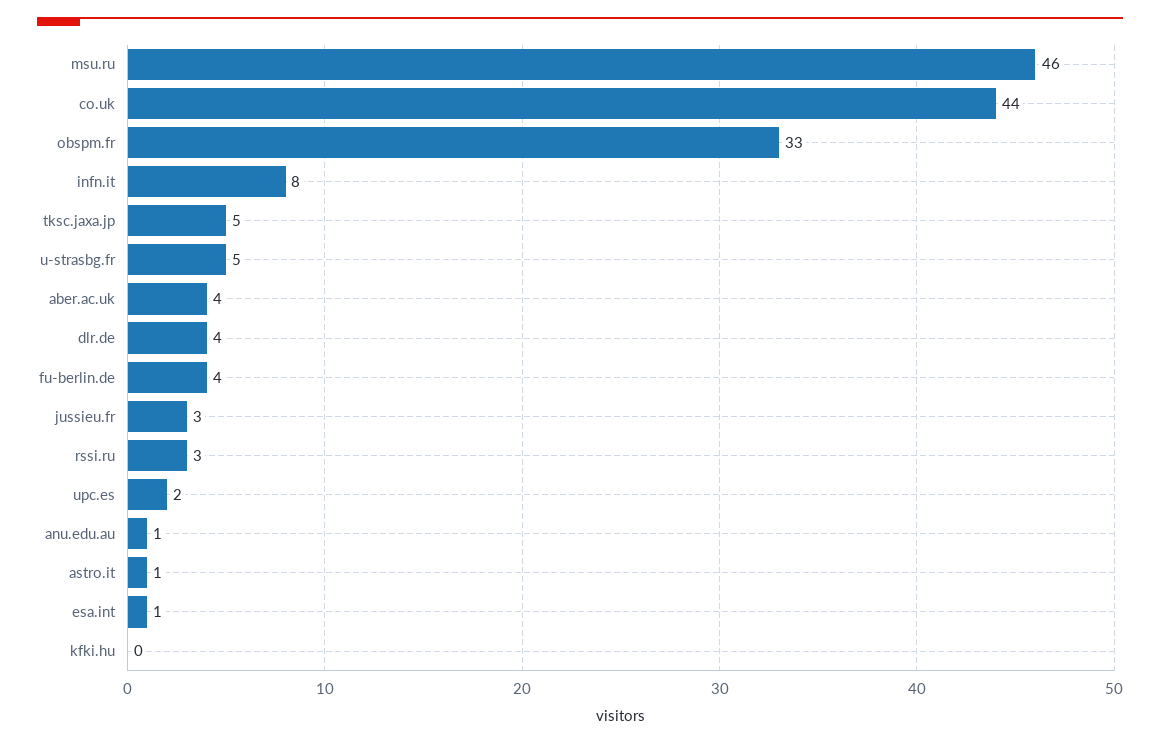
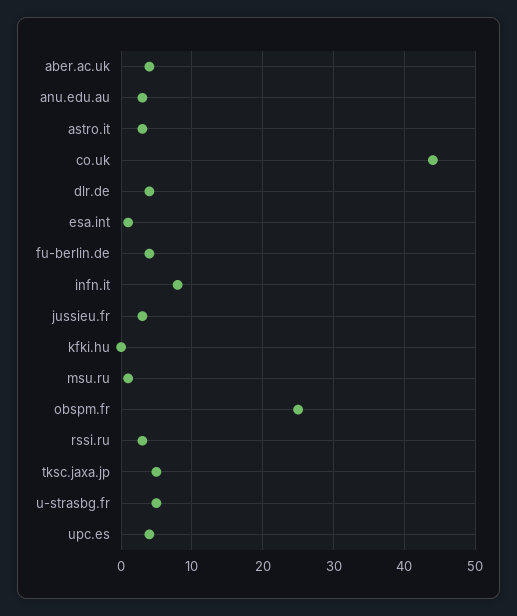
  {
-   "msu.ru": 46,
+   "msu.ru": 1,
    "co.uk": 44,
-   "obspm.fr": 33,
+   "obspm.fr": 25,
    "infn.it": 8,
    "tksc.jaxa.jp": 5,
    "u-strasbg.fr": 5,
    "aber.ac.uk": 4,
    "dlr.de": 4,
    "fu-berlin.de": 4,
    "jussieu.fr": 3,
    "rssi.ru": 3,
-   "upc.es": 2,
+   "upc.es": 4,
-   "anu.edu.au": 1,
+   "anu.edu.au": 3,
-   "astro.it": 1,
+   "astro.it": 3,
    "esa.int": 1,
    "kfki.hu": 0
  }

